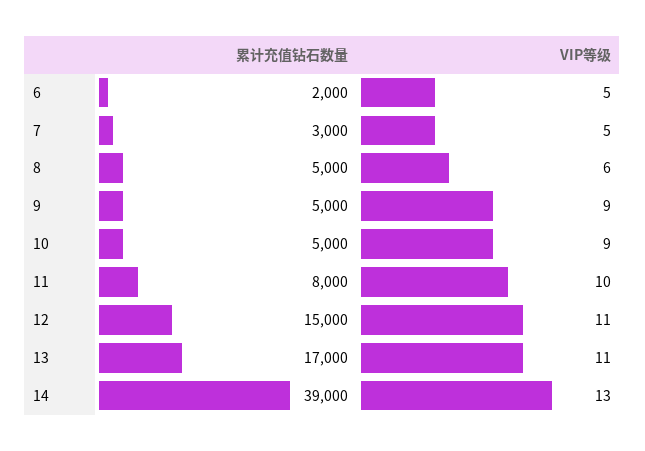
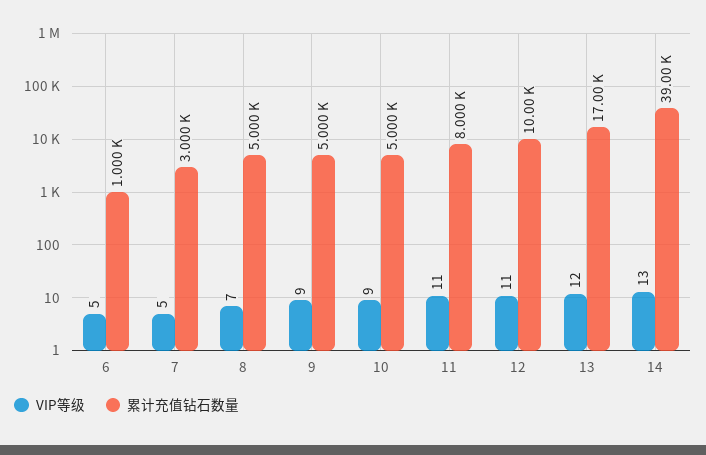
  {
    "累计充值钻石数量": {
-     "6": 2000,
+     "6": 1000,
      "7": 3000,
      "8": 5000,
      "9": 5000,
      "10": 5000,
      "11": 8000,
-     "12": 15000,
+     "12": 10000,
      "13": 17000,
      "14": 39000
    },
    "VIP等级": {
      "6": 5,
      "7": 5,
-     "8": 6,
+     "8": 7,
      "9": 9,
      "10": 9,
-     "11": 10,
+     "11": 11,
      "12": 11,
-     "13": 11,
+     "13": 12,
      "14": 13
    }
  }

